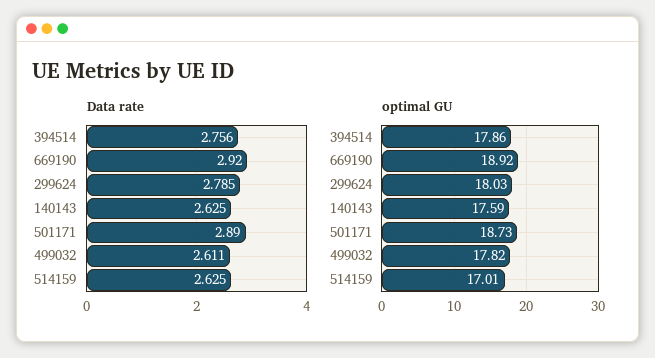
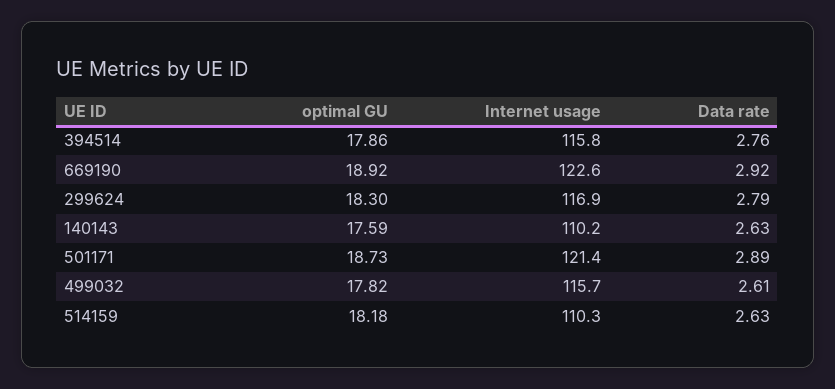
  {
    "Data rate": {
      "394514": 2.756,
      "669190": 2.92,
      "299624": 2.785,
      "140143": 2.625,
      "501171": 2.89,
      "499032": 2.611,
      "514159": 2.625
    },
    "optimal GU": {
      "394514": 17.86,
      "669190": 18.92,
-     "299624": 18.03,
+     "299624": 18.3,
      "140143": 17.59,
      "501171": 18.73,
      "499032": 17.82,
-     "514159": 17.01
+     "514159": 18.18
-   }
+   },
+   "Internet usage": {
+     "394514": 115.8,
+     "669190": 122.6,
+     "299624": 116.9,
+     "140143": 110.2,
+     "501171": 121.4,
+     "499032": 115.7,
+     "514159": 110.3
+   }
  }

